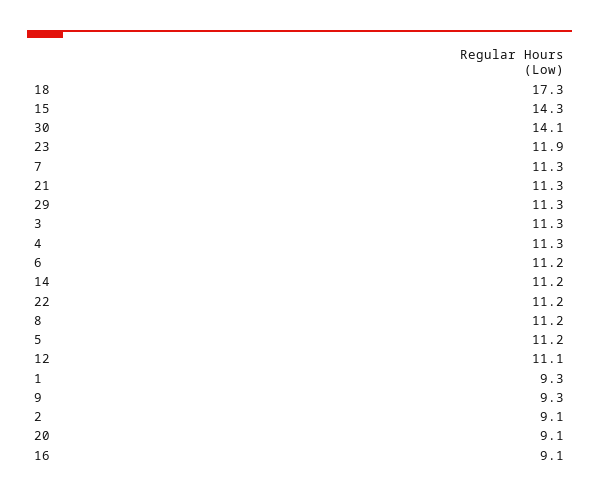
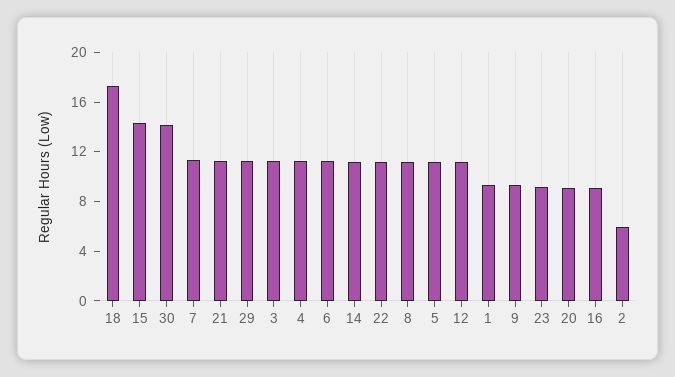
  {
    "18": 17.3,
    "15": 14.3,
    "30": 14.1,
-   "23": 11.9,
+   "23": 9,
    "7": 11.3,
    "21": 11.3,
    "29": 11.3,
    "3": 11.3,
    "4": 11.3,
    "6": 11.2,
    "14": 11.2,
    "22": 11.2,
    "8": 11.2,
    "5": 11.2,
    "12": 11.1,
    "1": 9.3,
    "9": 9.3,
-   "2": 9.1,
+   "2": 6,
    "20": 9.1,
    "16": 9.1
  }

